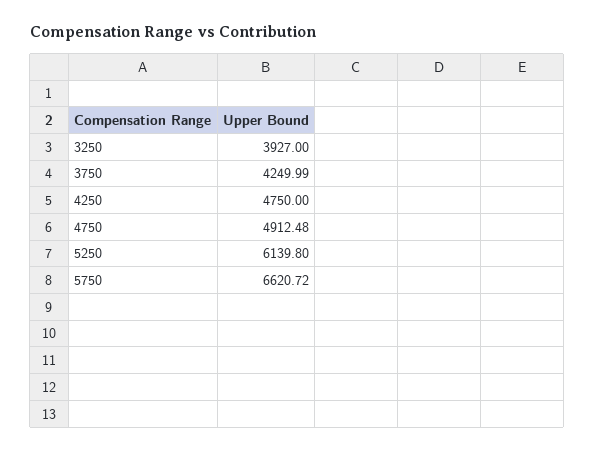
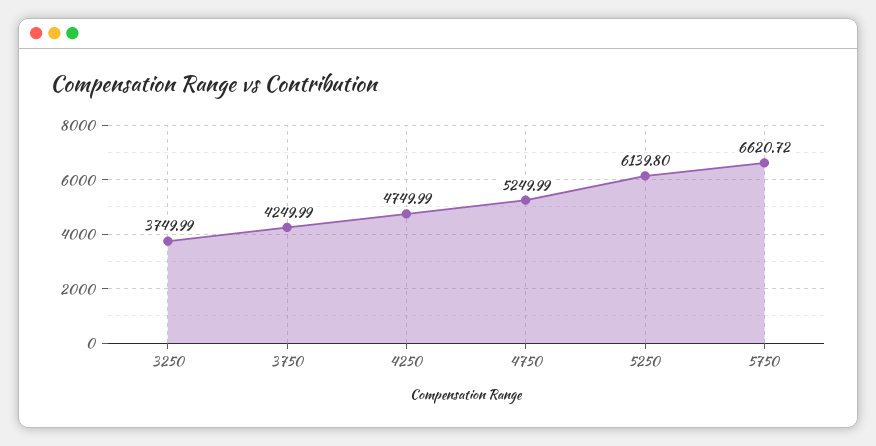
  {
-   "3250": 3927,
+   "3250": 3749.99,
    "3750": 4249.99,
-   "4250": 4750,
+   "4250": 4749.99,
-   "4750": 4912.48,
+   "4750": 5249.99,
    "5250": 6139.8,
    "5750": 6620.72
  }

